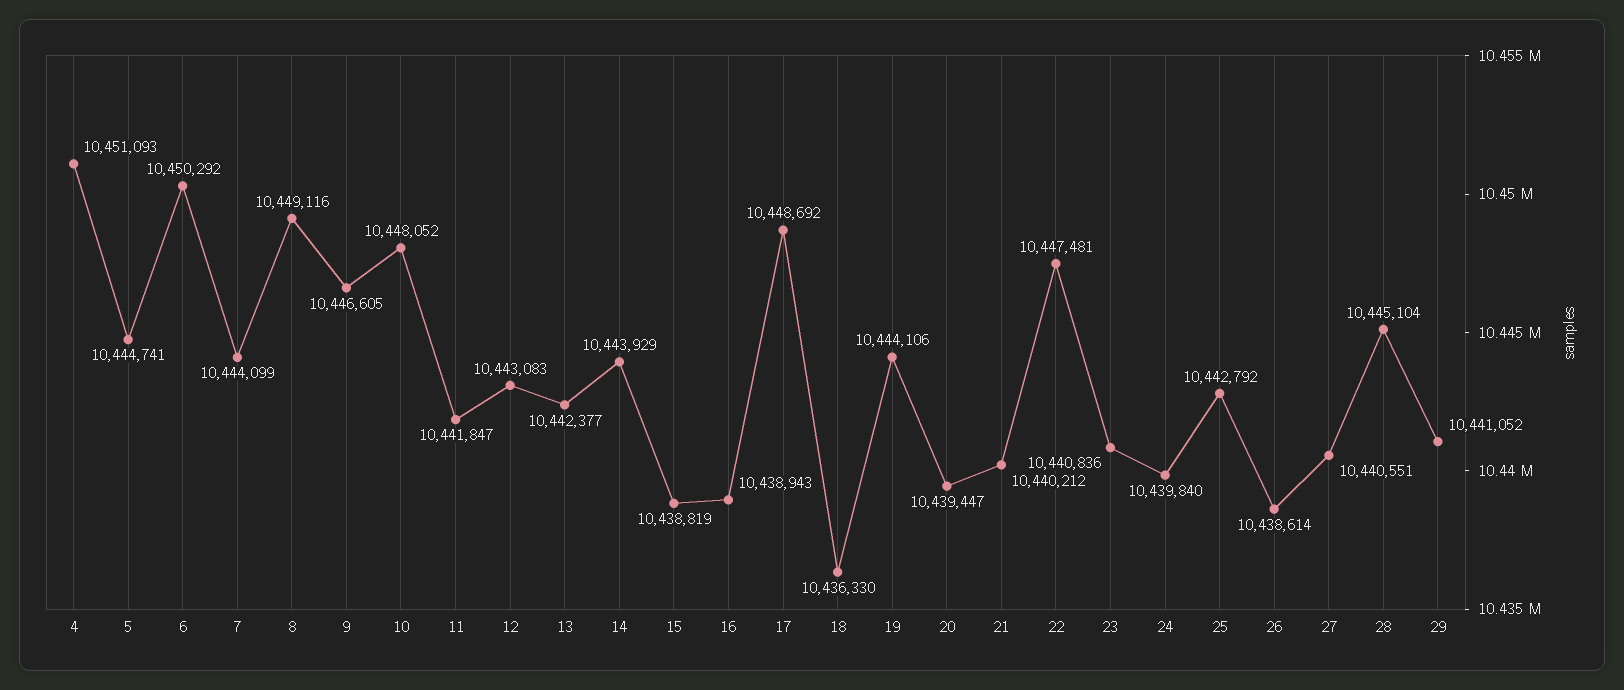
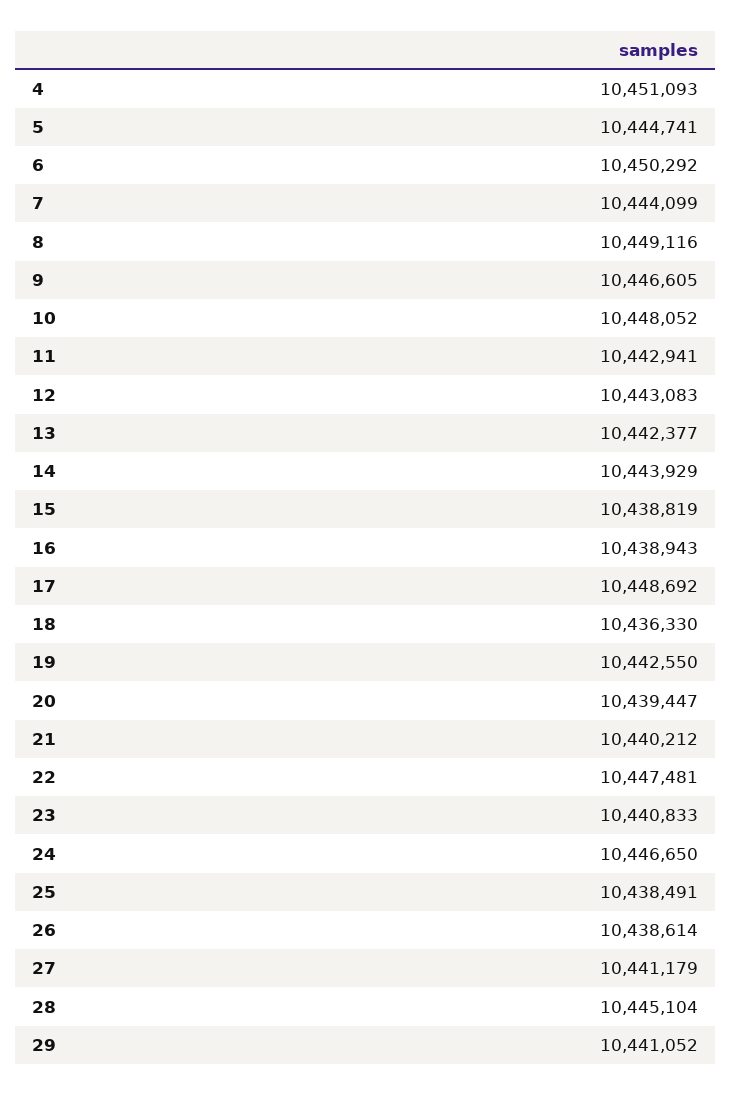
  {
    "4": 10451093,
    "5": 10444741,
    "6": 10450292,
    "7": 10444099,
    "8": 10449116,
    "9": 10446605,
    "10": 10448052,
-   "11": 10441847,
+   "11": 10442941,
    "12": 10443083,
    "13": 10442377,
    "14": 10443929,
    "15": 10438819,
    "16": 10438943,
    "17": 10448692,
    "18": 10436330,
-   "19": 10444106,
+   "19": 10442550,
    "20": 10439447,
    "21": 10440212,
    "22": 10447481,
-   "23": 10440836,
+   "23": 10440833,
-   "24": 10439840,
+   "24": 10446650,
-   "25": 10442792,
+   "25": 10438491,
    "26": 10438614,
-   "27": 10440551,
+   "27": 10441179,
    "28": 10445104,
    "29": 10441052
  }

